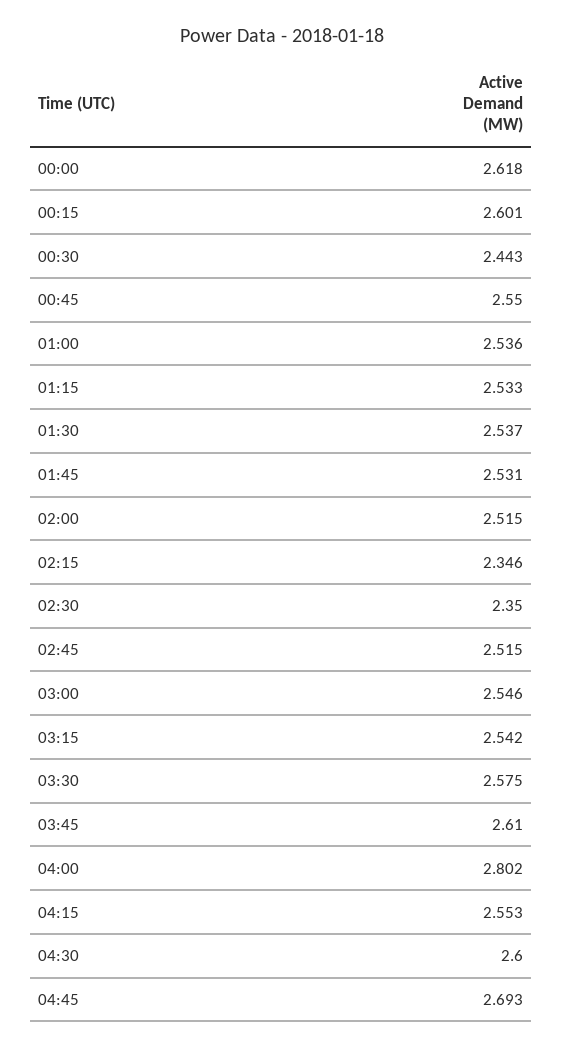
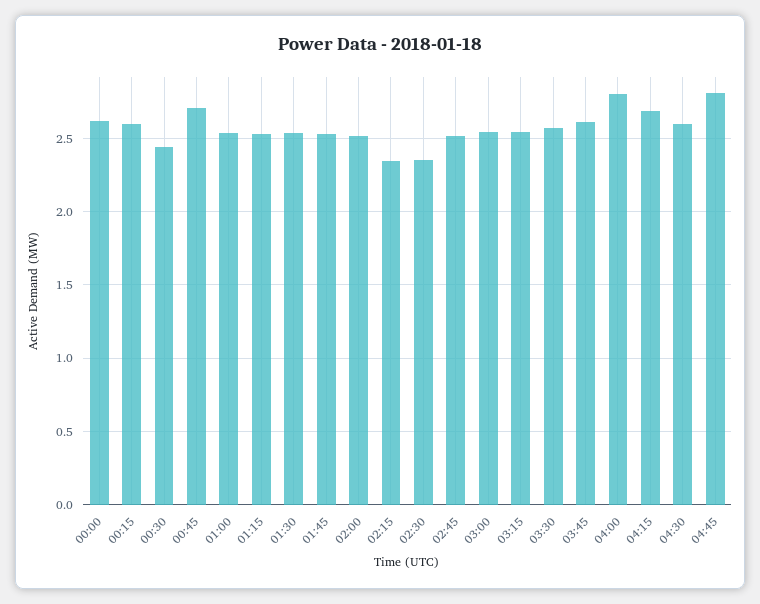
  {
    "00:00": 2.618,
    "00:15": 2.601,
    "00:30": 2.443,
-   "00:45": 2.55,
+   "00:45": 2.7,
    "01:00": 2.536,
    "01:15": 2.533,
    "01:30": 2.537,
    "01:45": 2.531,
    "02:00": 2.515,
    "02:15": 2.346,
    "02:30": 2.35,
    "02:45": 2.515,
    "03:00": 2.546,
    "03:15": 2.542,
    "03:30": 2.575,
    "03:45": 2.61,
    "04:00": 2.802,
-   "04:15": 2.553,
+   "04:15": 2.7,
    "04:30": 2.6,
-   "04:45": 2.693
+   "04:45": 2.8
  }

